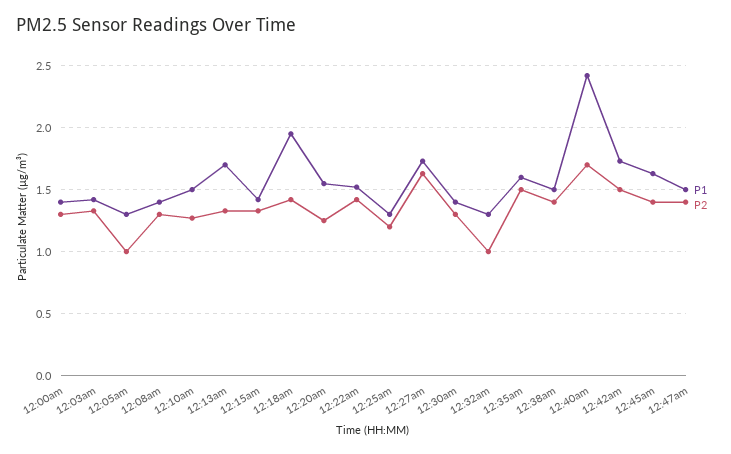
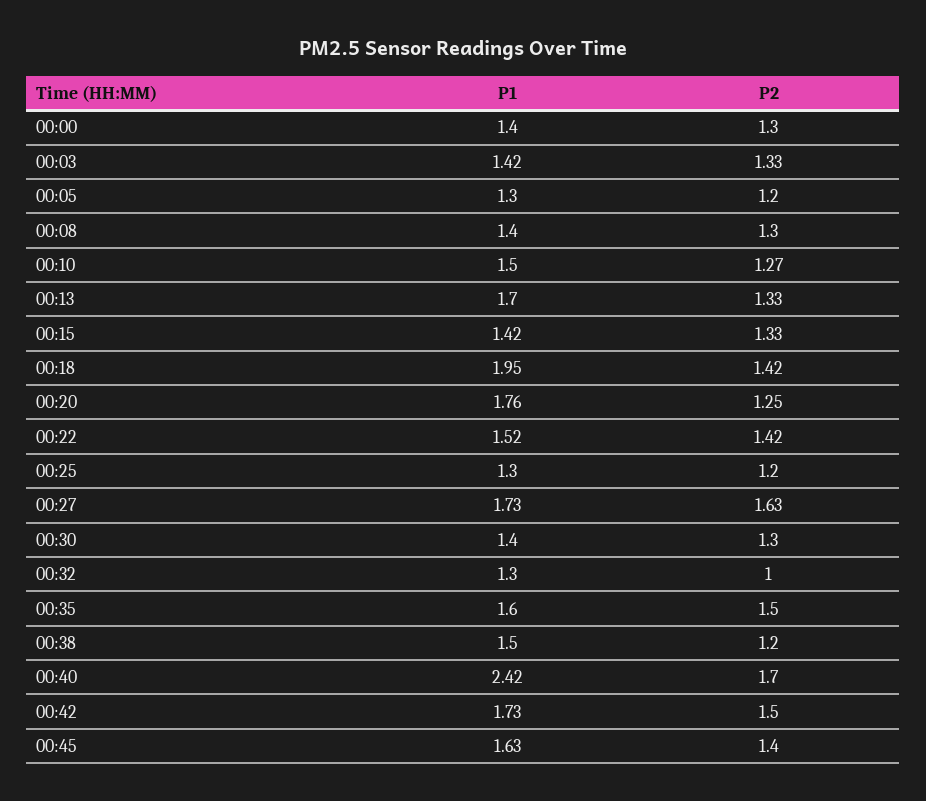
  {
    "P1": {
      "12:00am": 1.4,
      "12:03am": 1.42,
      "12:05am": 1.3,
      "12:08am": 1.4,
      "12:10am": 1.5,
      "12:13am": 1.7,
      "12:15am": 1.42,
      "12:18am": 1.95,
-     "12:20am": 1.55,
+     "12:20am": 1.76,
      "12:22am": 1.52,
      "12:25am": 1.3,
      "12:27am": 1.73,
      "12:30am": 1.4,
      "12:32am": 1.3,
      "12:35am": 1.6,
      "12:38am": 1.5,
      "12:40am": 2.42,
      "12:42am": 1.73,
-     "12:45am": 1.63,
+     "12:45am": 1.63
-     "12:47am": 1.5
    },
    "P2": {
      "12:00am": 1.3,
      "12:03am": 1.33,
-     "12:05am": 1,
+     "12:05am": 1.2,
      "12:08am": 1.3,
      "12:10am": 1.27,
      "12:13am": 1.33,
      "12:15am": 1.33,
      "12:18am": 1.42,
      "12:20am": 1.25,
      "12:22am": 1.42,
      "12:25am": 1.2,
      "12:27am": 1.63,
      "12:30am": 1.3,
      "12:32am": 1,
      "12:35am": 1.5,
-     "12:38am": 1.4,
+     "12:38am": 1.2,
      "12:40am": 1.7,
      "12:42am": 1.5,
-     "12:45am": 1.4,
+     "12:45am": 1.4
-     "12:47am": 1.4
    }
  }

